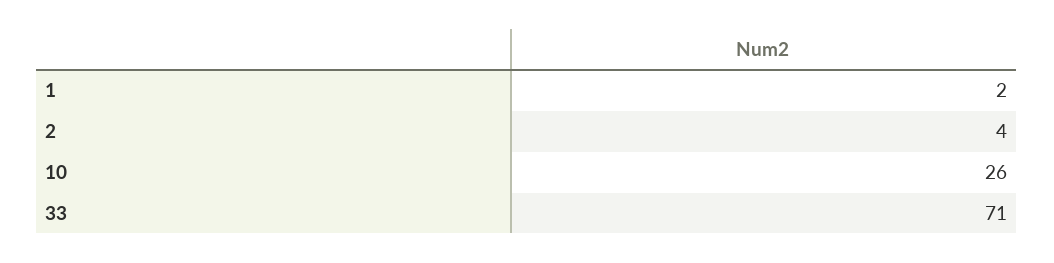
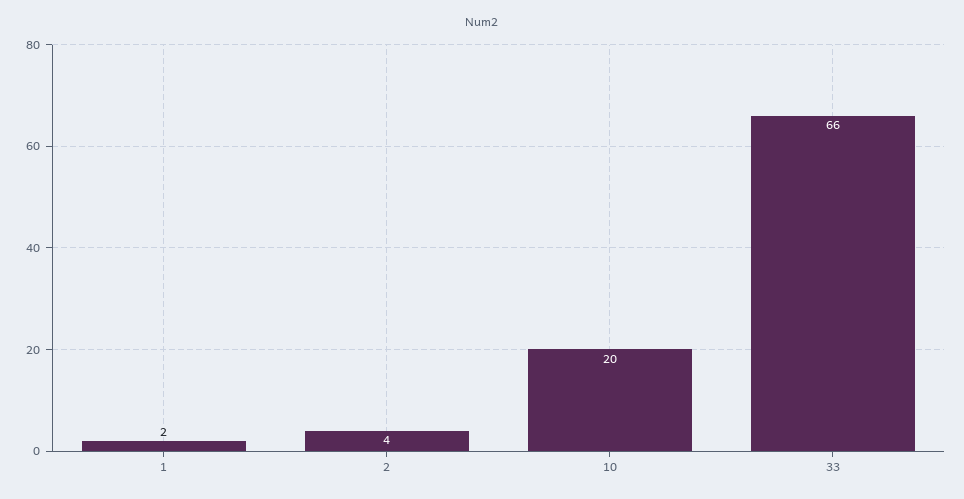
  {
    "1": 2,
    "2": 4,
-   "10": 26,
+   "10": 20,
-   "33": 71
+   "33": 66
  }

